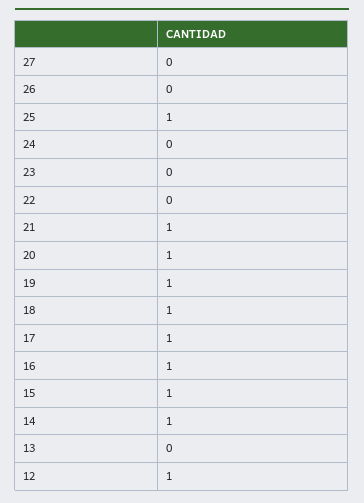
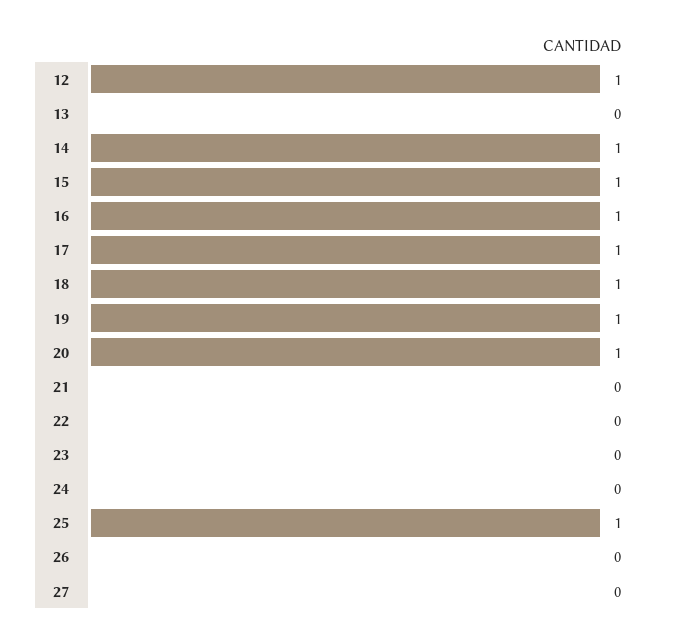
  {
    "27": 0,
    "26": 0,
    "25": 1,
    "24": 0,
    "23": 0,
    "22": 0,
-   "21": 1,
+   "21": 0,
    "20": 1,
    "19": 1,
    "18": 1,
    "17": 1,
    "16": 1,
    "15": 1,
    "14": 1,
    "13": 0,
    "12": 1
  }

